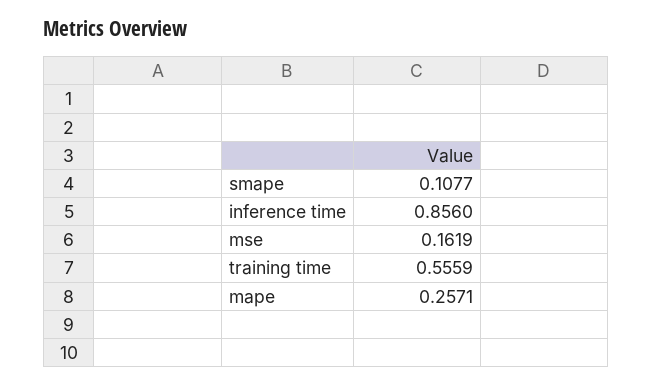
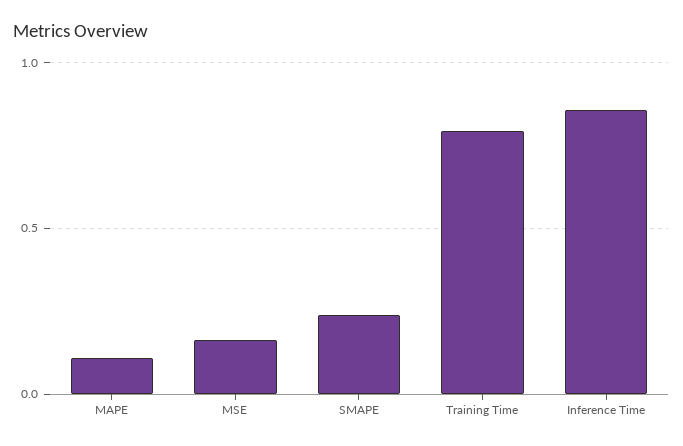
  {
-   "smape": 0.1077,
+   "smape": 0.25,
    "inference time": 0.856,
    "mse": 0.1619,
-   "training time": 0.5559,
+   "training time": 0.8,
-   "mape": 0.2571
+   "mape": 0.1
  }

